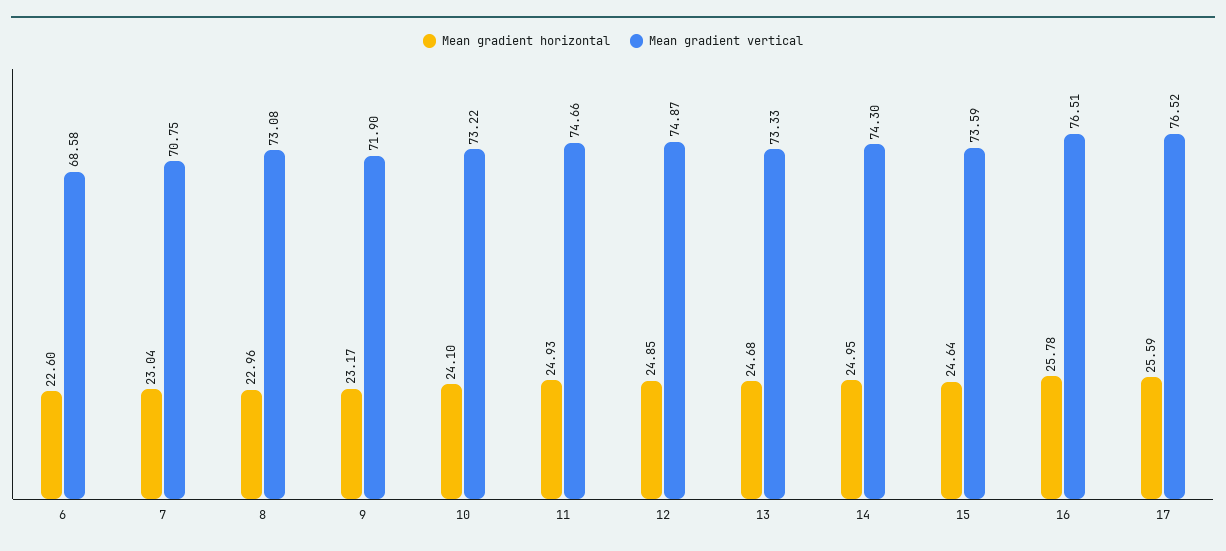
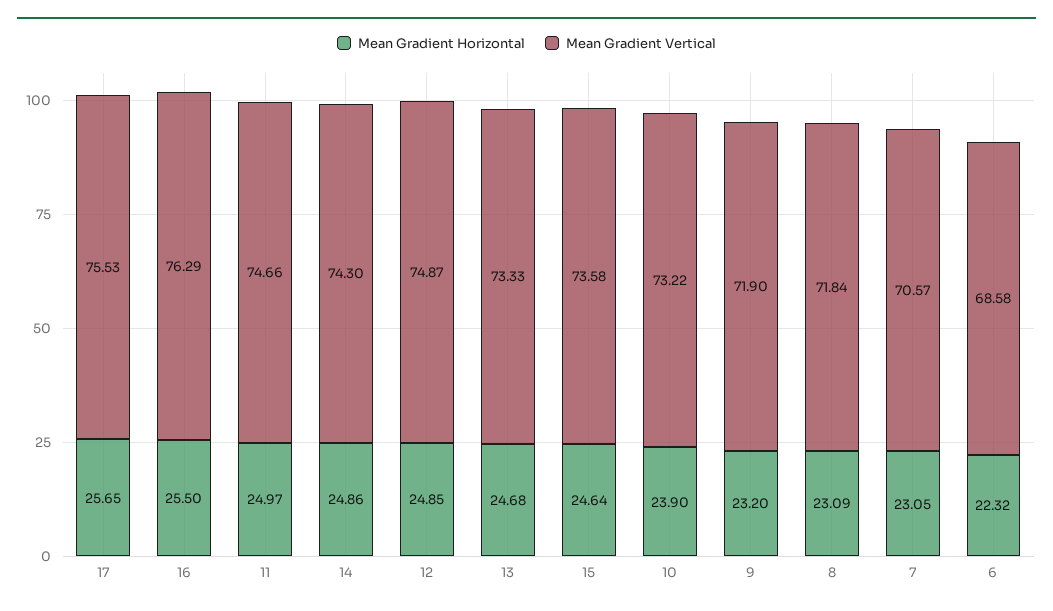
  {
    "Mean gradient horizontal": {
-     "6": 22.6,
+     "6": 22.32,
-     "7": 23.04,
+     "7": 23.05,
-     "8": 22.96,
+     "8": 23.09,
-     "9": 23.17,
+     "9": 23.2,
-     "10": 24.1,
+     "10": 23.9,
-     "11": 24.93,
+     "11": 24.97,
      "12": 24.85,
      "13": 24.68,
-     "14": 24.95,
+     "14": 24.86,
      "15": 24.64,
-     "16": 25.78,
+     "16": 25.5,
-     "17": 25.59
+     "17": 25.65
    },
    "Mean gradient vertical": {
      "6": 68.58,
-     "7": 70.75,
+     "7": 70.57,
-     "8": 73.08,
+     "8": 71.84,
      "9": 71.9,
      "10": 73.22,
      "11": 74.66,
      "12": 74.87,
      "13": 73.33,
      "14": 74.3,
-     "15": 73.59,
+     "15": 73.58,
-     "16": 76.51,
+     "16": 76.29,
-     "17": 76.52
+     "17": 75.53
    }
  }

